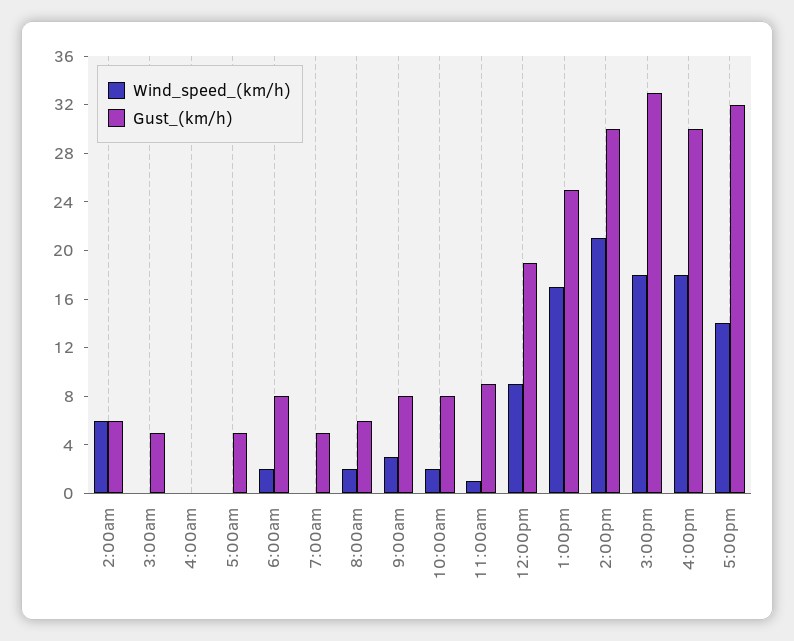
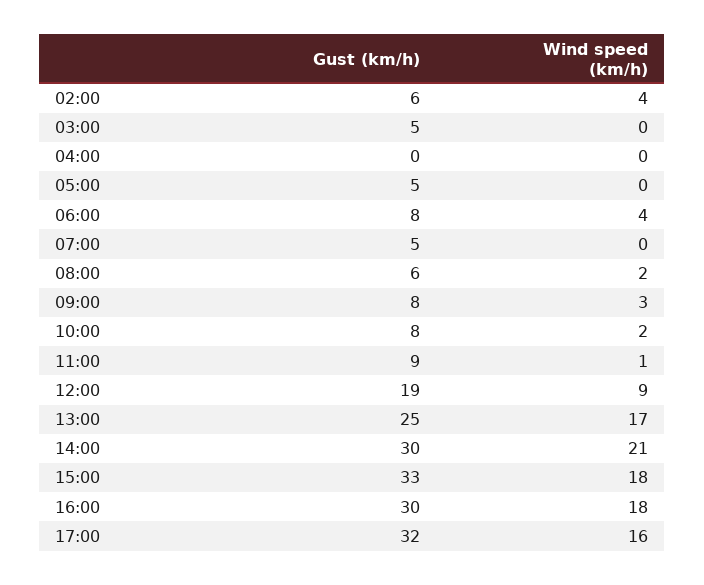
  {
    "Wind_speed_(km/h)": {
-     "2:00am": 6,
+     "2:00am": 4,
      "3:00am": 0,
      "4:00am": 0,
      "5:00am": 0,
-     "6:00am": 2,
+     "6:00am": 4,
      "7:00am": 0,
      "8:00am": 2,
      "9:00am": 3,
      "10:00am": 2,
      "11:00am": 1,
      "12:00pm": 9,
      "1:00pm": 17,
      "2:00pm": 21,
      "3:00pm": 18,
      "4:00pm": 18,
-     "5:00pm": 14
+     "5:00pm": 16
    },
    "Gust_(km/h)": {
      "2:00am": 6,
      "3:00am": 5,
      "4:00am": 0,
      "5:00am": 5,
      "6:00am": 8,
      "7:00am": 5,
      "8:00am": 6,
      "9:00am": 8,
      "10:00am": 8,
      "11:00am": 9,
      "12:00pm": 19,
      "1:00pm": 25,
      "2:00pm": 30,
      "3:00pm": 33,
      "4:00pm": 30,
      "5:00pm": 32
    }
  }

